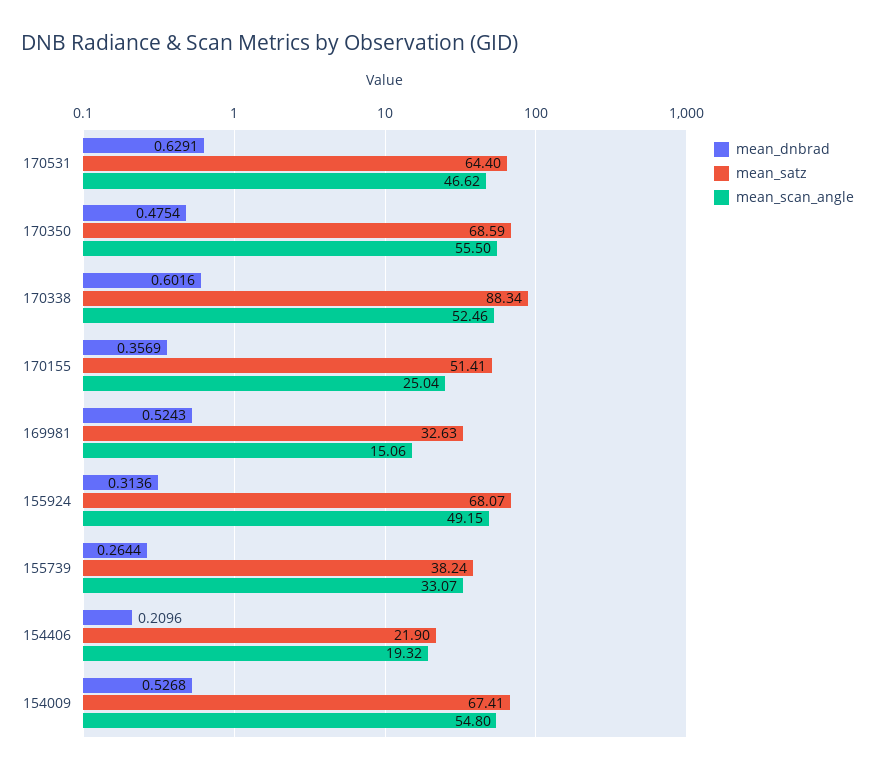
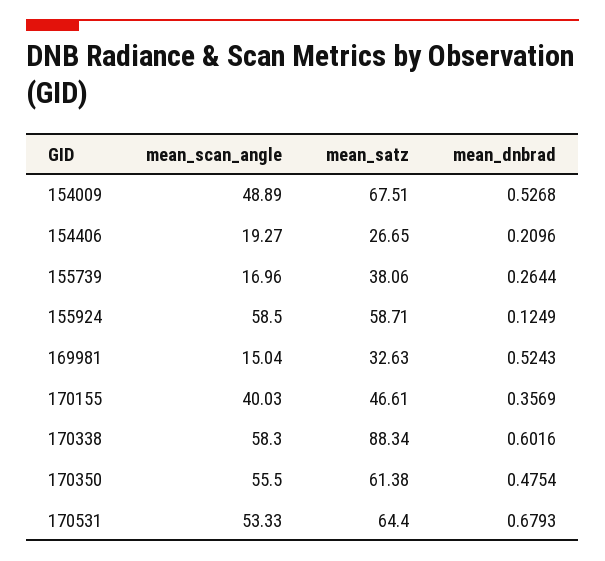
  {
    "mean_dnbrad": {
-     "170531": 0.6291,
+     "170531": 0.6793,
      "170350": 0.4754,
      "170338": 0.6016,
      "170155": 0.3569,
      "169981": 0.5243,
-     "155924": 0.3136,
+     "155924": 0.1249,
      "155739": 0.2644,
      "154406": 0.2096,
      "154009": 0.5268
    },
    "mean_satz": {
      "170531": 64.4,
-     "170350": 68.59,
+     "170350": 61.38,
      "170338": 88.34,
-     "170155": 51.41,
+     "170155": 46.61,
      "169981": 32.63,
-     "155924": 68.07,
+     "155924": 58.71,
-     "155739": 38.24,
+     "155739": 38.06,
-     "154406": 21.9,
+     "154406": 26.65,
-     "154009": 67.41
+     "154009": 67.51
    },
    "mean_scan_angle": {
-     "170531": 46.62,
+     "170531": 53.33,
      "170350": 55.5,
-     "170338": 52.46,
+     "170338": 58.3,
-     "170155": 25.04,
+     "170155": 40.03,
-     "169981": 15.06,
+     "169981": 15.04,
-     "155924": 49.15,
+     "155924": 58.5,
-     "155739": 33.07,
+     "155739": 16.96,
-     "154406": 19.32,
+     "154406": 19.27,
-     "154009": 54.8
+     "154009": 48.89
    }
  }

